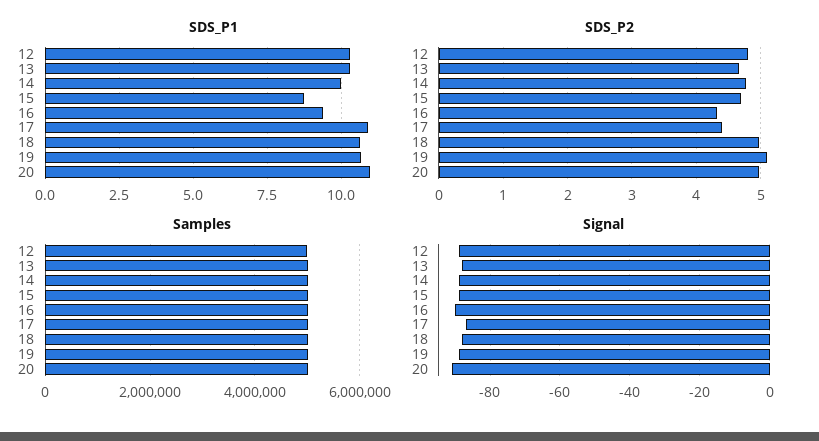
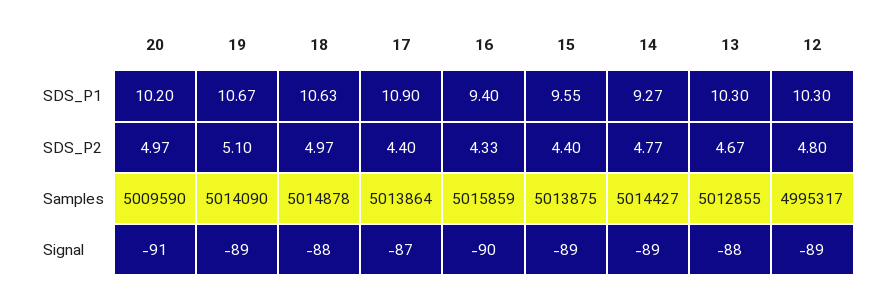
  {
    "SDS_P1": {
      "12": 10.3,
      "13": 10.3,
-     "14": 10,
+     "14": 9.27,
-     "15": 8.75,
+     "15": 9.55,
      "16": 9.4,
      "17": 10.9,
      "18": 10.63,
      "19": 10.67,
-     "20": 11
+     "20": 10.2
    },
    "SDS_P2": {
      "12": 4.8,
      "13": 4.67,
      "14": 4.77,
-     "15": 4.7,
+     "15": 4.4,
      "16": 4.33,
      "17": 4.4,
      "18": 4.97,
      "19": 5.1,
      "20": 4.97
    },
    "Samples": {
      "12": 4995317,
      "13": 5012855,
      "14": 5014427,
      "15": 5013875,
      "16": 5015859,
      "17": 5013864,
      "18": 5014878,
      "19": 5014090,
      "20": 5009590
    },
    "Signal": {
      "12": -89,
      "13": -88,
      "14": -89,
      "15": -89,
      "16": -90,
      "17": -87,
      "18": -88,
      "19": -89,
      "20": -91
    }
  }

